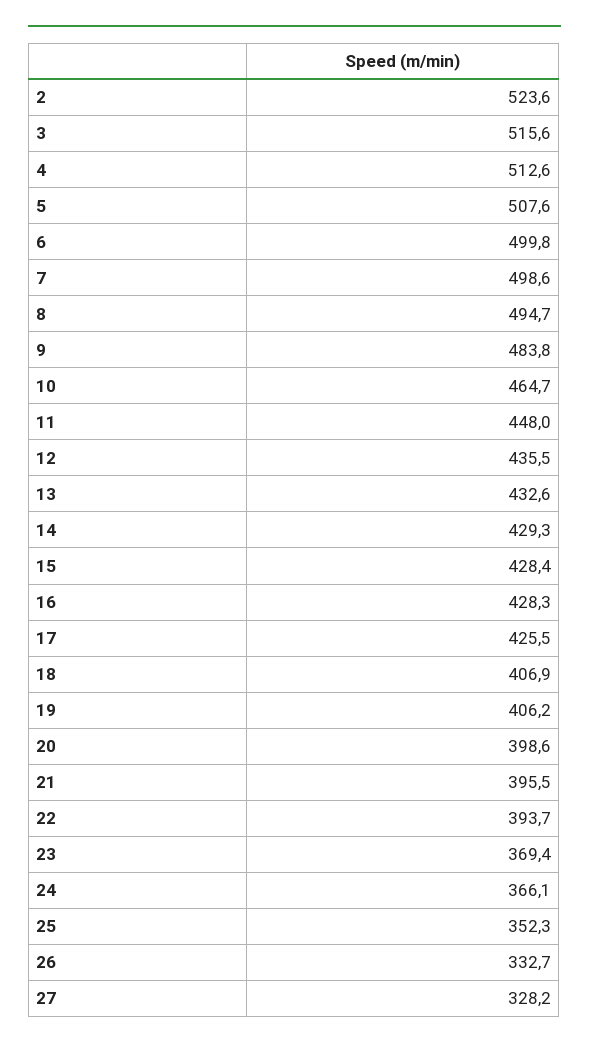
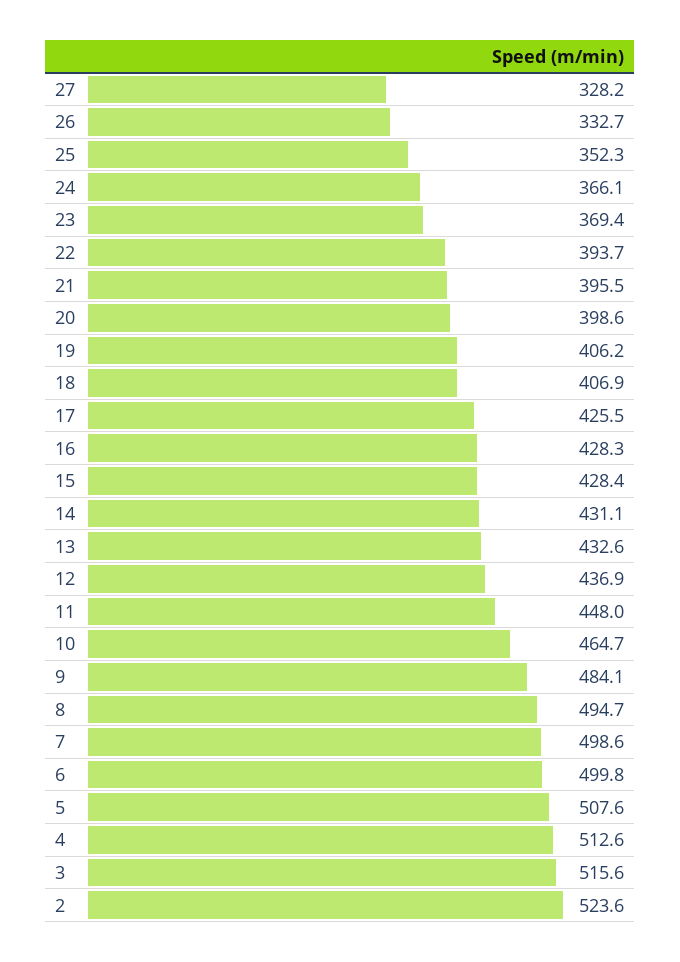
  {
    "2": 523.6,
    "3": 515.6,
    "4": 512.6,
    "5": 507.6,
    "6": 499.8,
    "7": 498.6,
    "8": 494.7,
-   "9": 483.8,
+   "9": 484.1,
    "10": 464.7,
    "11": 448,
-   "12": 435.5,
+   "12": 436.9,
    "13": 432.6,
-   "14": 429.3,
+   "14": 431.1,
    "15": 428.4,
    "16": 428.3,
    "17": 425.5,
    "18": 406.9,
    "19": 406.2,
    "20": 398.6,
    "21": 395.5,
    "22": 393.7,
    "23": 369.4,
    "24": 366.1,
    "25": 352.3,
    "26": 332.7,
    "27": 328.2
  }

